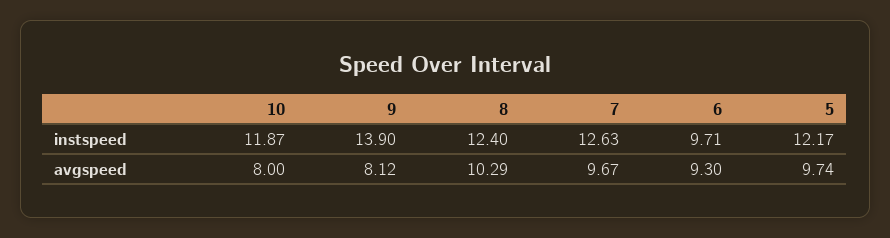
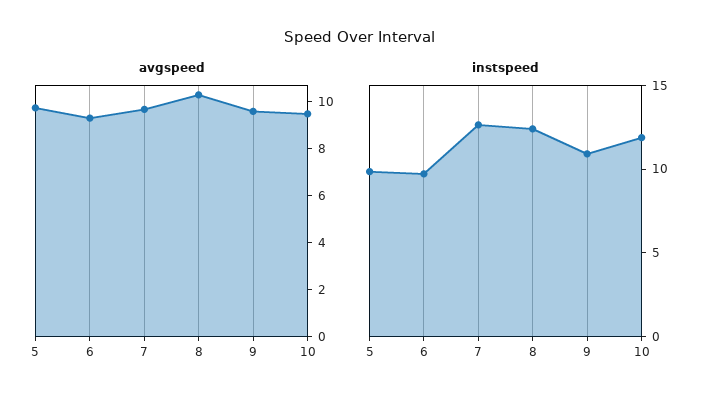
  {
    "instspeed": {
      "10": 11.87,
-     "9": 13.9,
+     "9": 11,
      "8": 12.4,
      "7": 12.63,
      "6": 9.71,
-     "5": 12.17
+     "5": 10
    },
    "avgspeed": {
-     "10": 8,
+     "10": 9.5,
-     "9": 8.12,
+     "9": 9.5,
      "8": 10.29,
      "7": 9.67,
      "6": 9.3,
      "5": 9.74
    }
  }

